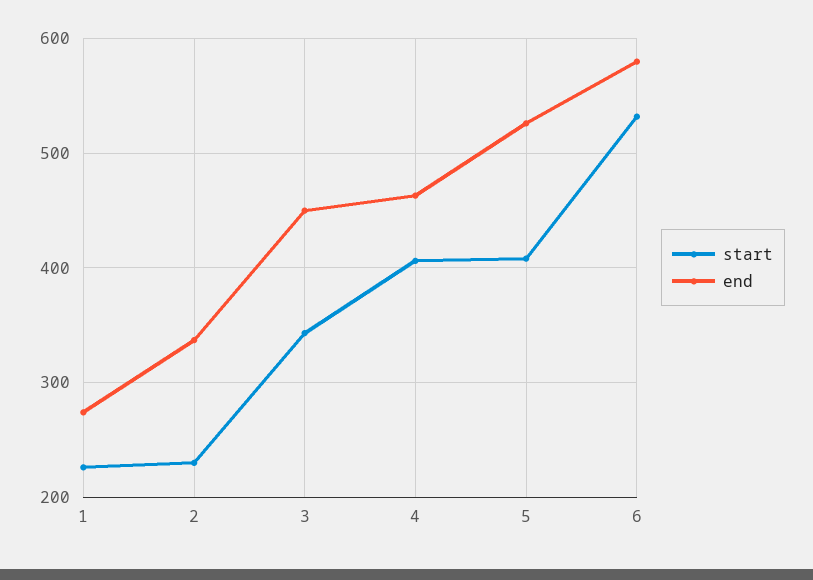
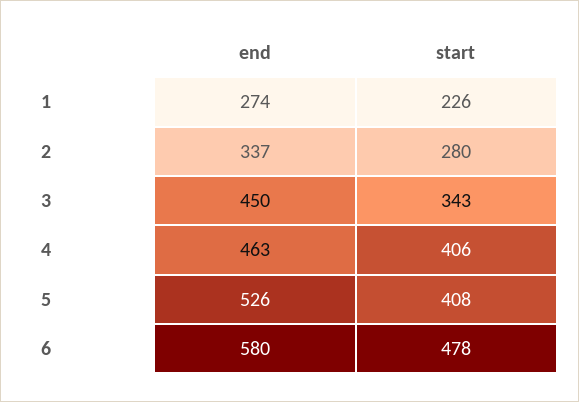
  {
    "start": {
      "1": 226,
-     "2": 230,
+     "2": 280,
      "3": 343,
      "4": 406,
      "5": 408,
-     "6": 530
+     "6": 478
    },
    "end": {
      "1": 274,
      "2": 337,
      "3": 450,
      "4": 463,
      "5": 526,
      "6": 580
    }
  }

